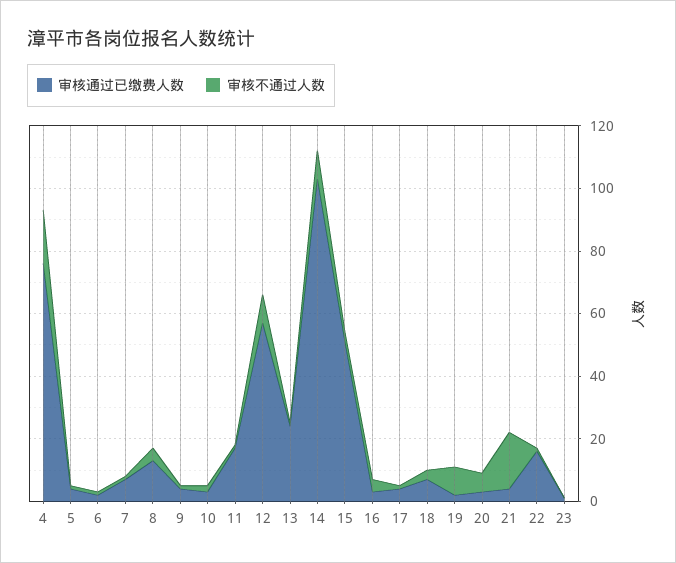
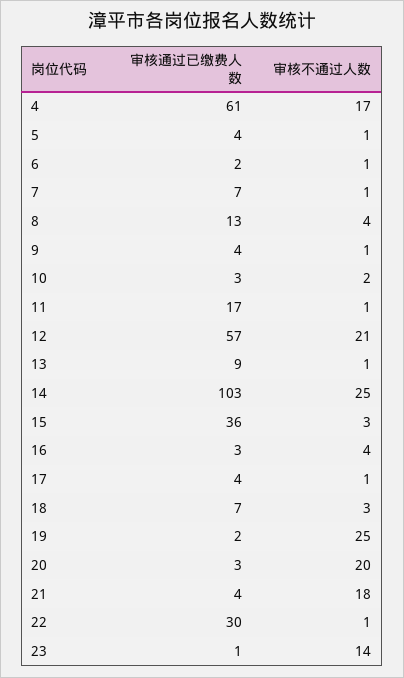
  {
    "审核通过已缴费人数": {
-     "4": 75,
+     "4": 61,
      "5": 4,
      "6": 2,
      "7": 7,
      "8": 13,
      "9": 4,
      "10": 3,
      "11": 17,
      "12": 57,
-     "13": 25,
+     "13": 9,
      "14": 103,
-     "15": 50,
+     "15": 36,
      "16": 3,
      "17": 4,
      "18": 7,
      "19": 2,
      "20": 3,
      "21": 4,
-     "22": 15,
+     "22": 30,
      "23": 1
    },
    "审核不通过人数": {
      "4": 17,
      "5": 1,
      "6": 1,
      "7": 1,
      "8": 4,
      "9": 1,
      "10": 2,
      "11": 1,
-     "12": 10,
+     "12": 21,
      "13": 1,
-     "14": 10,
+     "14": 25,
      "15": 3,
      "16": 4,
      "17": 1,
      "18": 3,
-     "19": 10,
+     "19": 25,
-     "20": 5,
+     "20": 20,
      "21": 18,
      "22": 1,
-     "23": 0
+     "23": 14
    }
  }

